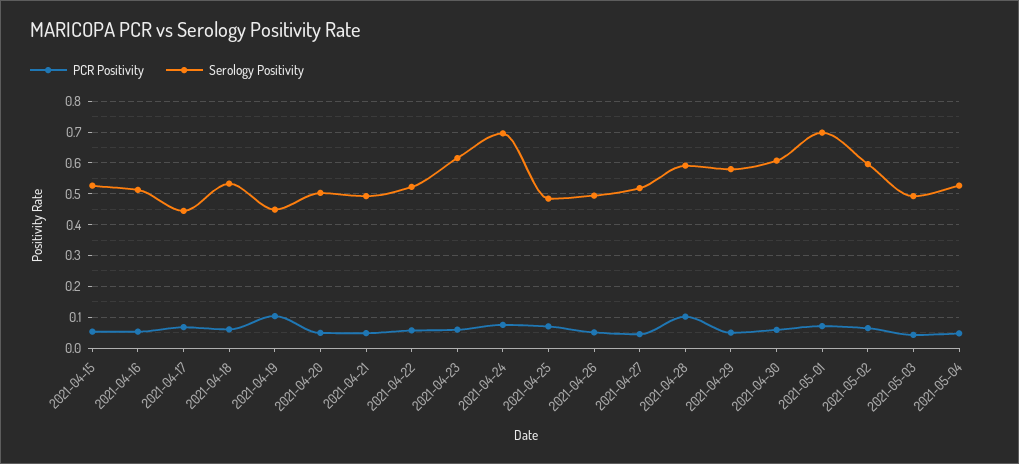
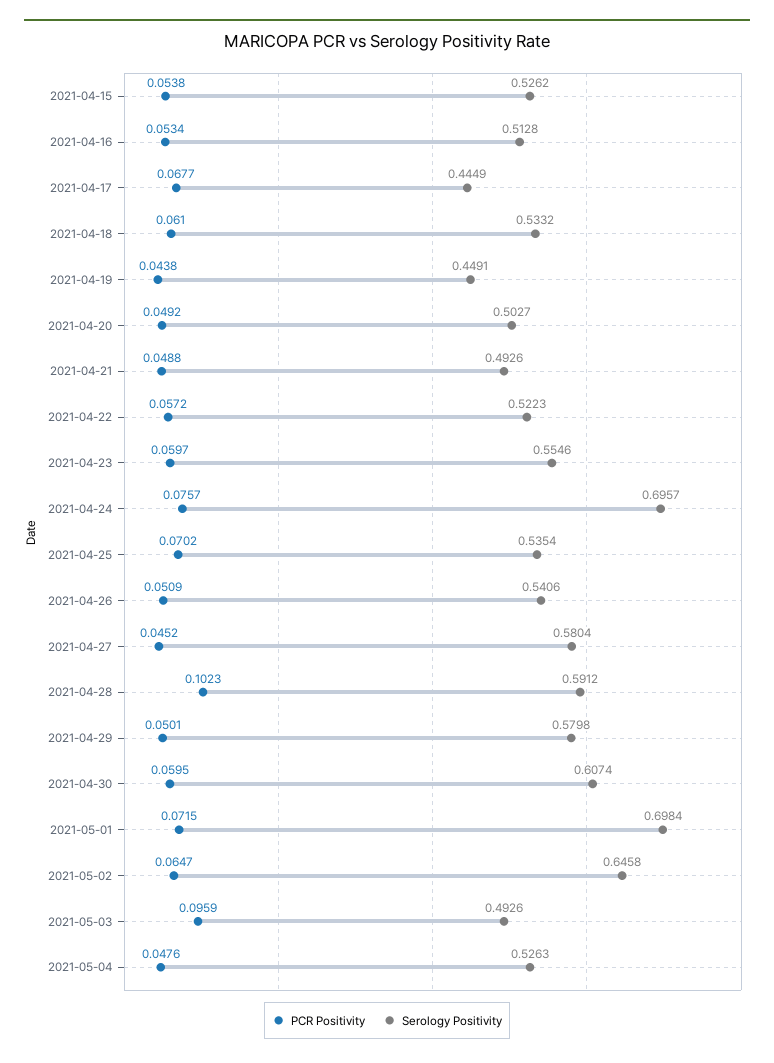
  {
    "PCR Positivity": {
      "2021-04-15": 0.0538,
      "2021-04-16": 0.0534,
      "2021-04-17": 0.0677,
      "2021-04-18": 0.061,
-     "2021-04-19": 0.1,
+     "2021-04-19": 0.0438,
      "2021-04-20": 0.0492,
      "2021-04-21": 0.0488,
      "2021-04-22": 0.0572,
      "2021-04-23": 0.0597,
      "2021-04-24": 0.0757,
      "2021-04-25": 0.0702,
      "2021-04-26": 0.0509,
      "2021-04-27": 0.0452,
      "2021-04-28": 0.1023,
      "2021-04-29": 0.0501,
      "2021-04-30": 0.0595,
      "2021-05-01": 0.0715,
      "2021-05-02": 0.0647,
-     "2021-05-03": 0.04,
+     "2021-05-03": 0.0959,
      "2021-05-04": 0.0476
    },
    "Serology Positivity": {
      "2021-04-15": 0.5262,
      "2021-04-16": 0.5128,
      "2021-04-17": 0.4449,
      "2021-04-18": 0.5332,
      "2021-04-19": 0.4491,
      "2021-04-20": 0.5027,
      "2021-04-21": 0.4926,
      "2021-04-22": 0.5223,
-     "2021-04-23": 0.62,
+     "2021-04-23": 0.5546,
      "2021-04-24": 0.6957,
-     "2021-04-25": 0.48,
+     "2021-04-25": 0.5354,
-     "2021-04-26": 0.5,
+     "2021-04-26": 0.5406,
-     "2021-04-27": 0.52,
+     "2021-04-27": 0.5804,
      "2021-04-28": 0.5912,
      "2021-04-29": 0.5798,
      "2021-04-30": 0.6074,
      "2021-05-01": 0.6984,
-     "2021-05-02": 0.6,
+     "2021-05-02": 0.6458,
      "2021-05-03": 0.4926,
      "2021-05-04": 0.5263
    }
  }

